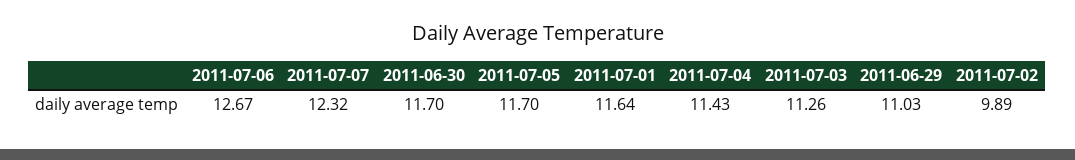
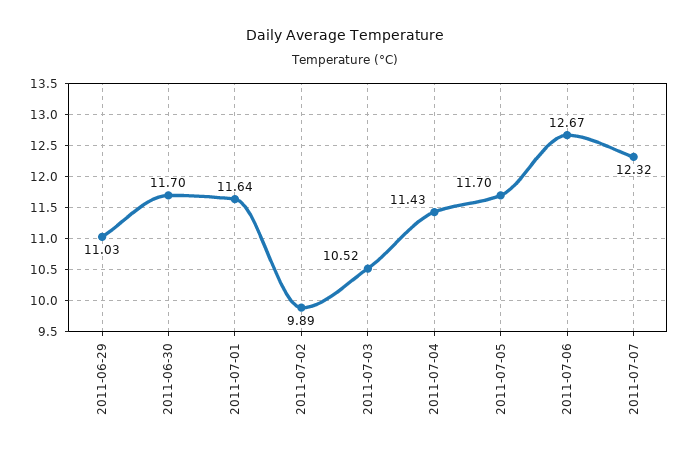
  {
    "2011-07-06": 12.67,
    "2011-07-07": 12.32,
    "2011-06-30": 11.7,
    "2011-07-05": 11.7,
    "2011-07-01": 11.64,
    "2011-07-04": 11.43,
-   "2011-07-03": 11.26,
+   "2011-07-03": 10.52,
    "2011-06-29": 11.03,
    "2011-07-02": 9.89
  }

